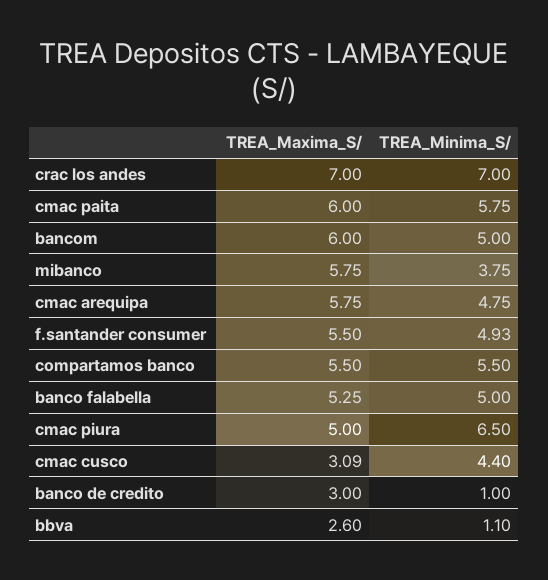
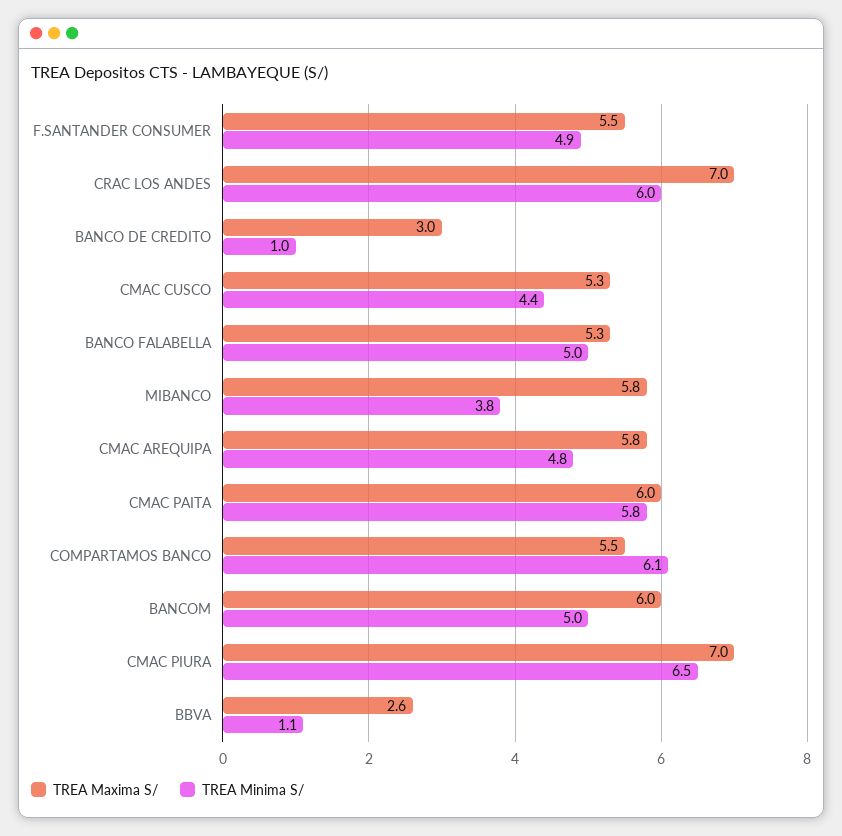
  {
    "TREA_Maxima_S/": {
      "crac los andes": 7,
      "cmac paita": 6,
      "bancom": 6,
      "mibanco": 5.75,
      "cmac arequipa": 5.75,
      "f.santander consumer": 5.5,
      "compartamos banco": 5.5,
      "banco falabella": 5.25,
-     "cmac piura": 5,
+     "cmac piura": 7,
-     "cmac cusco": 3.09,
+     "cmac cusco": 5.3,
      "banco de credito": 3,
      "bbva": 2.6
    },
    "TREA_Minima_S/": {
-     "crac los andes": 7,
+     "crac los andes": 6,
      "cmac paita": 5.75,
      "bancom": 5,
      "mibanco": 3.75,
      "cmac arequipa": 4.75,
      "f.santander consumer": 4.93,
-     "compartamos banco": 5.5,
+     "compartamos banco": 6.1,
      "banco falabella": 5,
      "cmac piura": 6.5,
      "cmac cusco": 4.4,
      "banco de credito": 1,
      "bbva": 1.1
    }
  }

